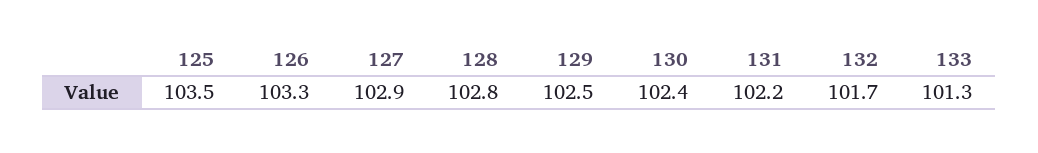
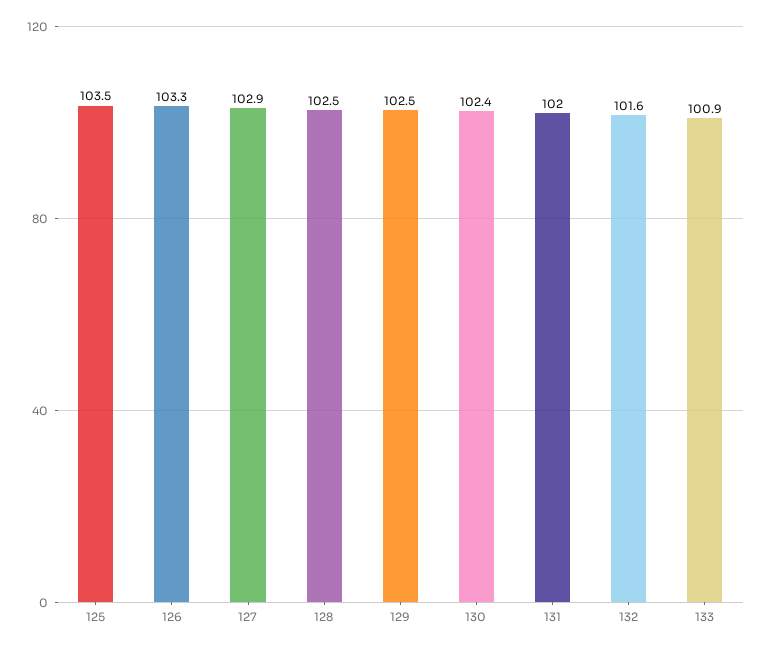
  {
    "125": 103.5,
    "126": 103.3,
    "127": 102.9,
-   "128": 102.8,
+   "128": 102.5,
    "129": 102.5,
    "130": 102.4,
-   "131": 102.2,
+   "131": 102,
-   "132": 101.7,
+   "132": 101.6,
-   "133": 101.3
+   "133": 100.9
  }

